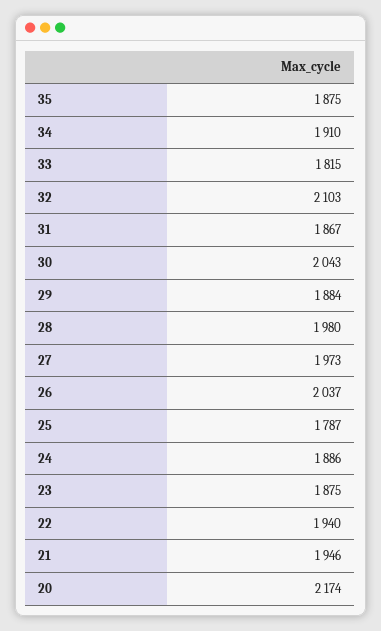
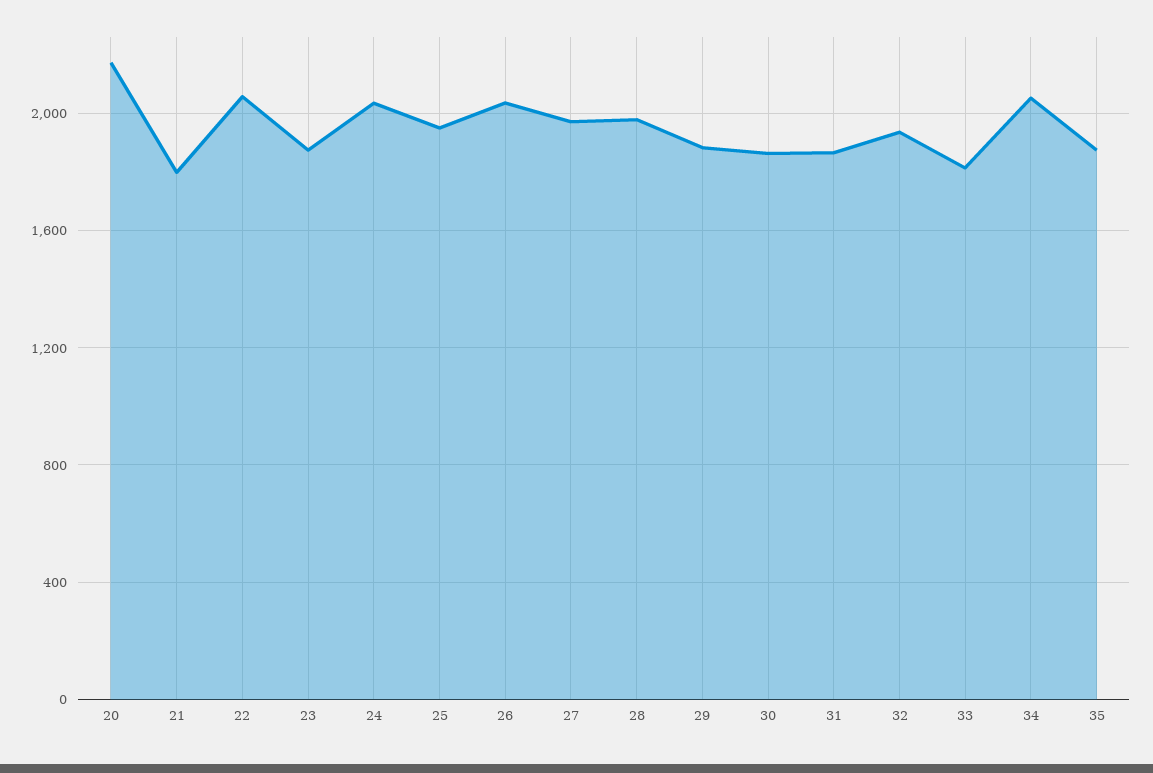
  {
    "35": 1875,
-   "34": 1910,
+   "34": 2050,
    "33": 1815,
-   "32": 2103,
+   "32": 1950,
    "31": 1867,
-   "30": 2043,
+   "30": 1850,
    "29": 1884,
    "28": 1980,
    "27": 1973,
    "26": 2037,
-   "25": 1787,
+   "25": 1950,
-   "24": 1886,
+   "24": 2050,
    "23": 1875,
-   "22": 1940,
+   "22": 2050,
-   "21": 1946,
+   "21": 1800,
    "20": 2174
  }

